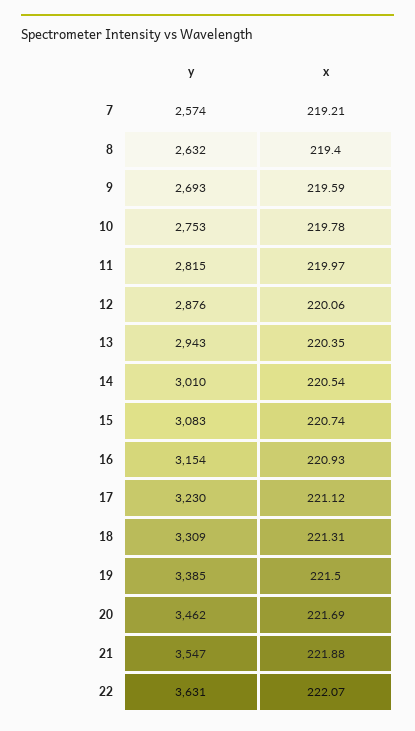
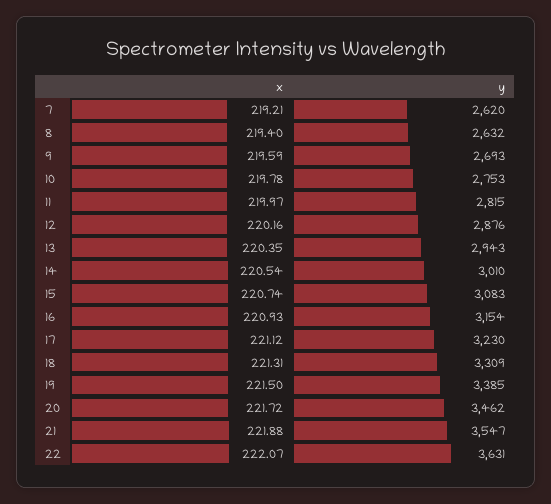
  {
    "y": {
-     "7": 2574,
+     "7": 2620,
      "8": 2632,
      "9": 2693,
      "10": 2753,
      "11": 2815,
      "12": 2876,
      "13": 2943,
      "14": 3010,
      "15": 3083,
      "16": 3154,
      "17": 3230,
      "18": 3309,
      "19": 3385,
      "20": 3462,
      "21": 3547,
      "22": 3631
    },
    "x": {
      "7": 219.21,
      "8": 219.4,
      "9": 219.59,
      "10": 219.78,
      "11": 219.97,
-     "12": 220.06,
+     "12": 220.16,
      "13": 220.35,
      "14": 220.54,
      "15": 220.74,
      "16": 220.93,
      "17": 221.12,
      "18": 221.31,
      "19": 221.5,
-     "20": 221.69,
+     "20": 221.72,
      "21": 221.88,
      "22": 222.07
    }
  }

